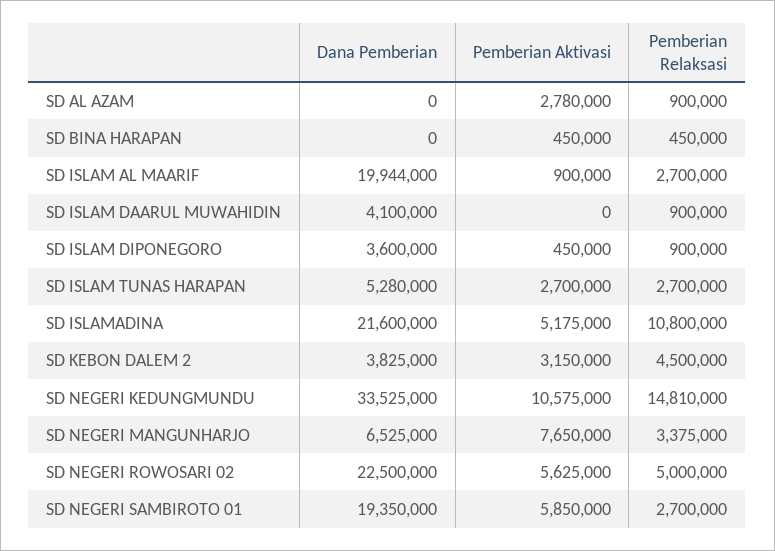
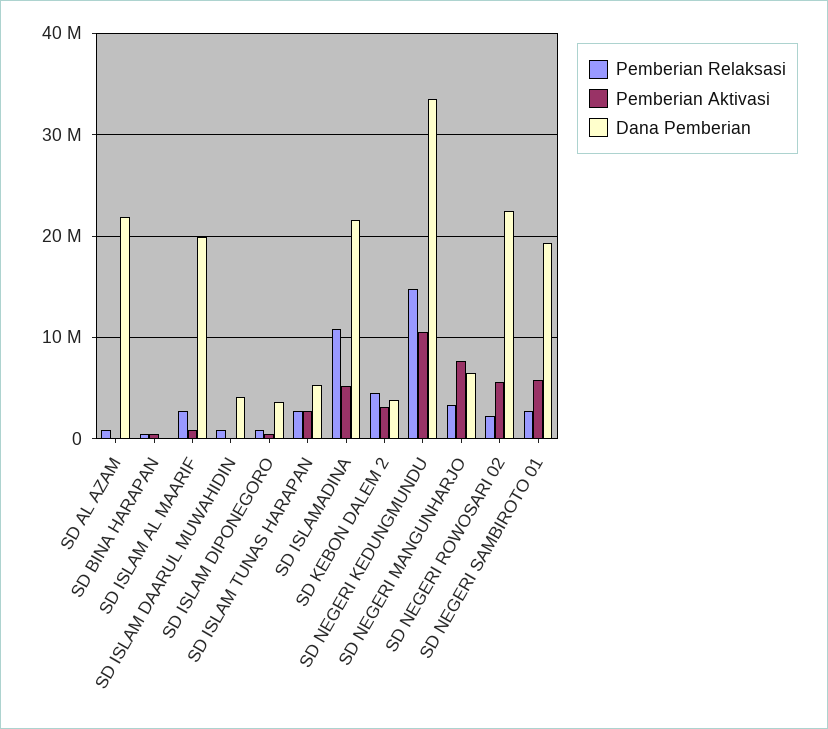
  {
    "Dana Pemberian": {
-     "SD AL AZAM": 0,
+     "SD AL AZAM": 22000000,
      "SD BINA HARAPAN": 0,
      "SD ISLAM AL MAARIF": 19944000,
      "SD ISLAM DAARUL MUWAHIDIN": 4100000,
      "SD ISLAM DIPONEGORO": 3600000,
      "SD ISLAM TUNAS HARAPAN": 5280000,
      "SD ISLAMADINA": 21600000,
      "SD KEBON DALEM 2": 3825000,
      "SD NEGERI KEDUNGMUNDU": 33525000,
      "SD NEGERI MANGUNHARJO": 6525000,
      "SD NEGERI ROWOSARI 02": 22500000,
      "SD NEGERI SAMBIROTO 01": 19350000
    },
    "Pemberian Aktivasi": {
-     "SD AL AZAM": 2780000,
+     "SD AL AZAM": 0,
      "SD BINA HARAPAN": 450000,
      "SD ISLAM AL MAARIF": 900000,
      "SD ISLAM DAARUL MUWAHIDIN": 0,
      "SD ISLAM DIPONEGORO": 450000,
      "SD ISLAM TUNAS HARAPAN": 2700000,
      "SD ISLAMADINA": 5175000,
      "SD KEBON DALEM 2": 3150000,
      "SD NEGERI KEDUNGMUNDU": 10575000,
      "SD NEGERI MANGUNHARJO": 7650000,
      "SD NEGERI ROWOSARI 02": 5625000,
      "SD NEGERI SAMBIROTO 01": 5850000
    },
    "Pemberian Relaksasi": {
      "SD AL AZAM": 900000,
      "SD BINA HARAPAN": 450000,
      "SD ISLAM AL MAARIF": 2700000,
      "SD ISLAM DAARUL MUWAHIDIN": 900000,
      "SD ISLAM DIPONEGORO": 900000,
      "SD ISLAM TUNAS HARAPAN": 2700000,
      "SD ISLAMADINA": 10800000,
      "SD KEBON DALEM 2": 4500000,
      "SD NEGERI KEDUNGMUNDU": 14810000,
      "SD NEGERI MANGUNHARJO": 3375000,
-     "SD NEGERI ROWOSARI 02": 5000000,
+     "SD NEGERI ROWOSARI 02": 2000000,
      "SD NEGERI SAMBIROTO 01": 2700000
    }
  }

